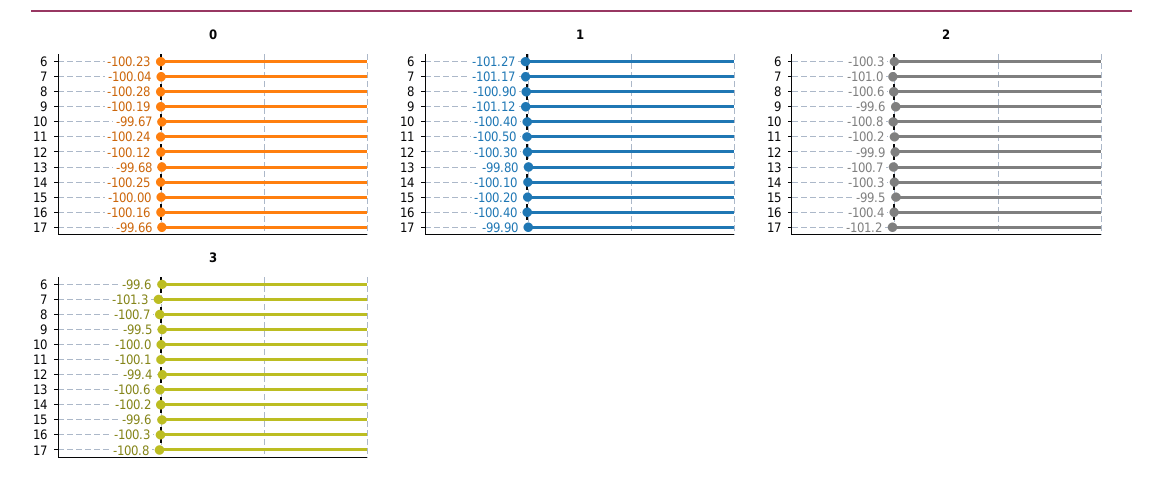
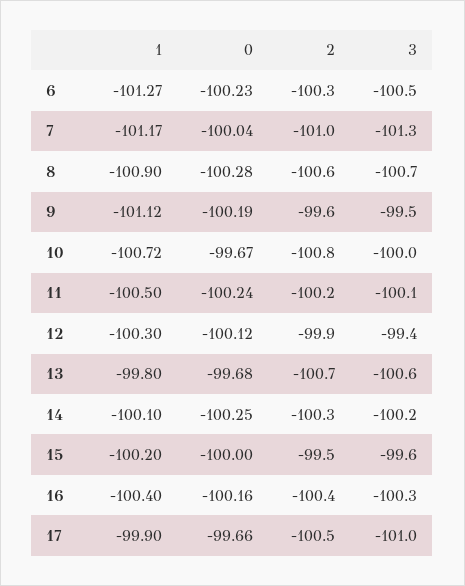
  {
    "0": {
      "6": -100.23,
      "7": -100.04,
      "8": -100.28,
      "9": -100.19,
      "10": -99.67,
      "11": -100.24,
      "12": -100.12,
      "13": -99.68,
      "14": -100.25,
      "15": -100,
      "16": -100.16,
      "17": -99.66
    },
    "1": {
      "6": -101.27,
      "7": -101.17,
      "8": -100.9,
      "9": -101.12,
-     "10": -100.4,
+     "10": -100.72,
      "11": -100.5,
      "12": -100.3,
      "13": -99.8,
      "14": -100.1,
      "15": -100.2,
      "16": -100.4,
      "17": -99.9
    },
    "2": {
      "6": -100.3,
      "7": -101,
      "8": -100.6,
      "9": -99.6,
      "10": -100.8,
      "11": -100.2,
      "12": -99.9,
      "13": -100.7,
      "14": -100.3,
      "15": -99.5,
      "16": -100.4,
-     "17": -101.2
+     "17": -100.5
    },
    "3": {
-     "6": -99.6,
+     "6": -100.5,
      "7": -101.3,
      "8": -100.7,
      "9": -99.5,
      "10": -100,
      "11": -100.1,
      "12": -99.4,
      "13": -100.6,
      "14": -100.2,
      "15": -99.6,
      "16": -100.3,
-     "17": -100.8
+     "17": -101
    }
  }

